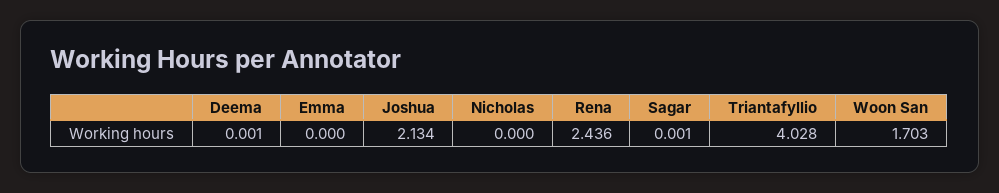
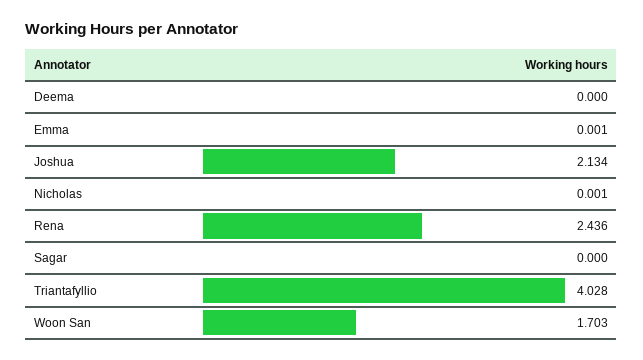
  {
-   "Deema": 0.001,
+   "Deema": 0,
-   "Emma": 0,
+   "Emma": 0.001,
    "Joshua": 2.134,
-   "Nicholas": 0,
+   "Nicholas": 0.001,
    "Rena": 2.436,
-   "Sagar": 0.001,
+   "Sagar": 0,
    "Triantafyllio": 4.028,
    "Woon San": 1.703
  }

